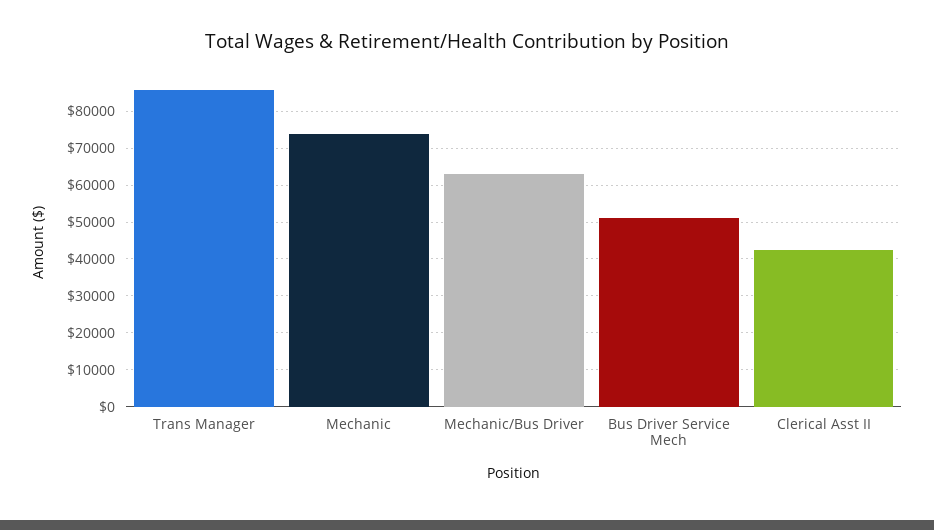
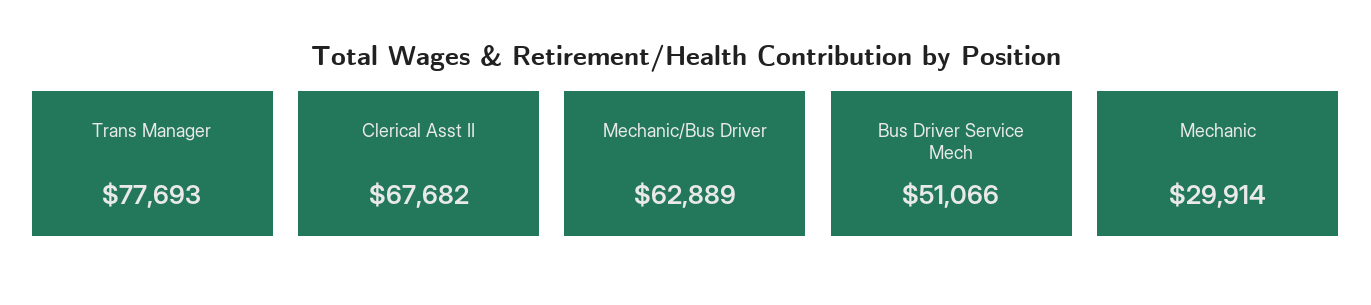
  {
-   "Trans Manager": 86000,
+   "Trans Manager": 77693,
-   "Mechanic": 74000,
+   "Mechanic": 29914,
    "Mechanic/Bus Driver": 62889,
    "Bus Driver Service Mech": 51066,
-   "Clerical Asst II": 42000
+   "Clerical Asst II": 67682
  }

